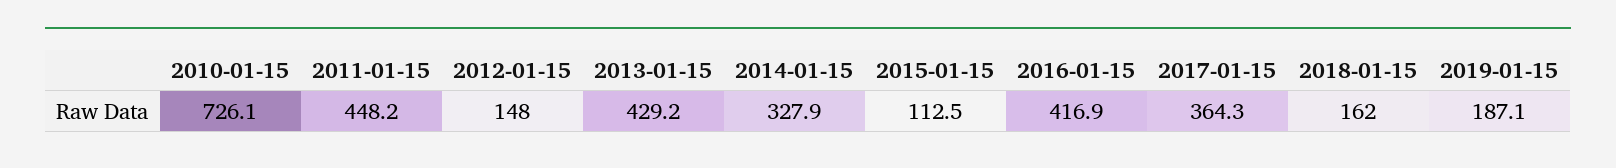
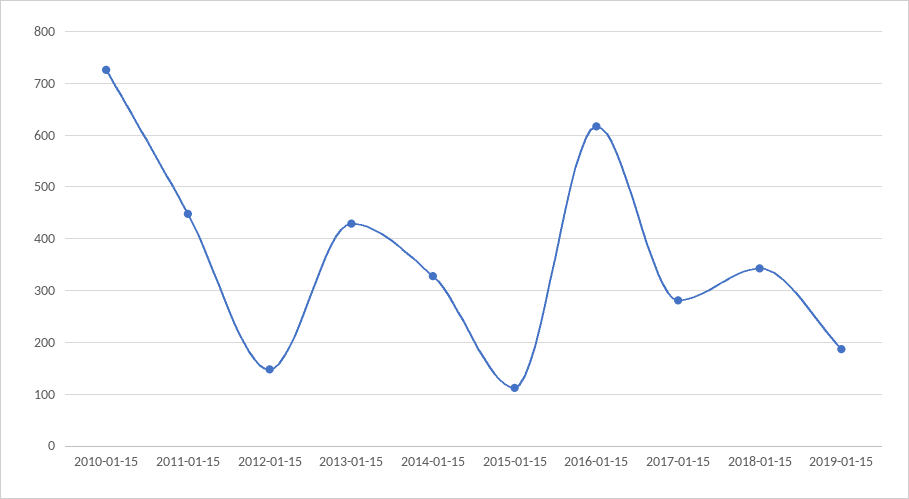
  {
    "2010-01-15": 726.1,
    "2011-01-15": 448.2,
    "2012-01-15": 148,
    "2013-01-15": 429.2,
    "2014-01-15": 327.9,
    "2015-01-15": 112.5,
-   "2016-01-15": 416.9,
+   "2016-01-15": 620,
-   "2017-01-15": 364.3,
+   "2017-01-15": 280,
-   "2018-01-15": 162,
+   "2018-01-15": 340,
    "2019-01-15": 187.1
  }

